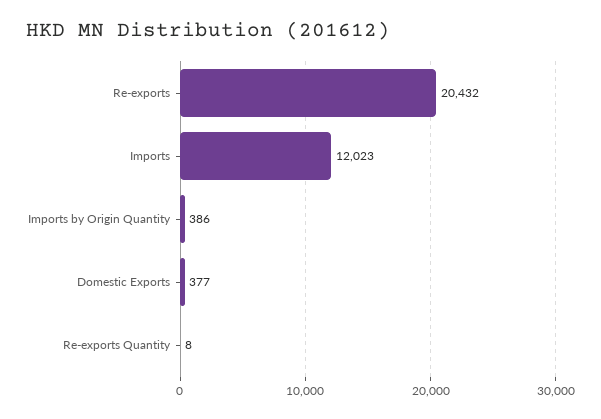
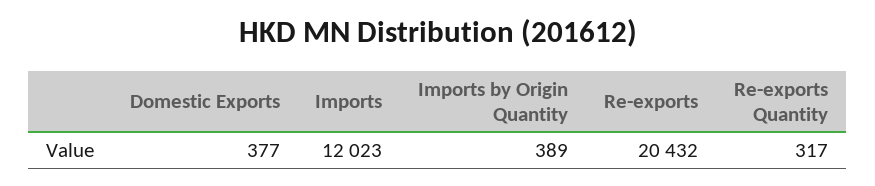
  {
    "Re-exports": 20432,
    "Imports": 12023,
-   "Imports by Origin Quantity": 386,
+   "Imports by Origin Quantity": 389,
    "Domestic Exports": 377,
-   "Re-exports Quantity": 8
+   "Re-exports Quantity": 317
  }

